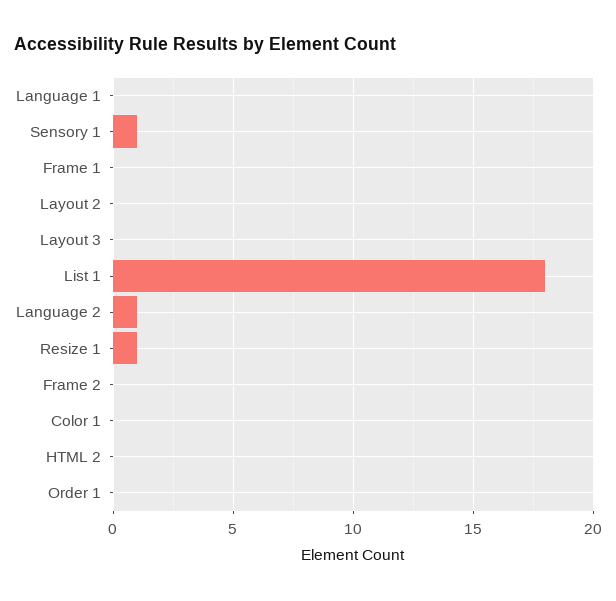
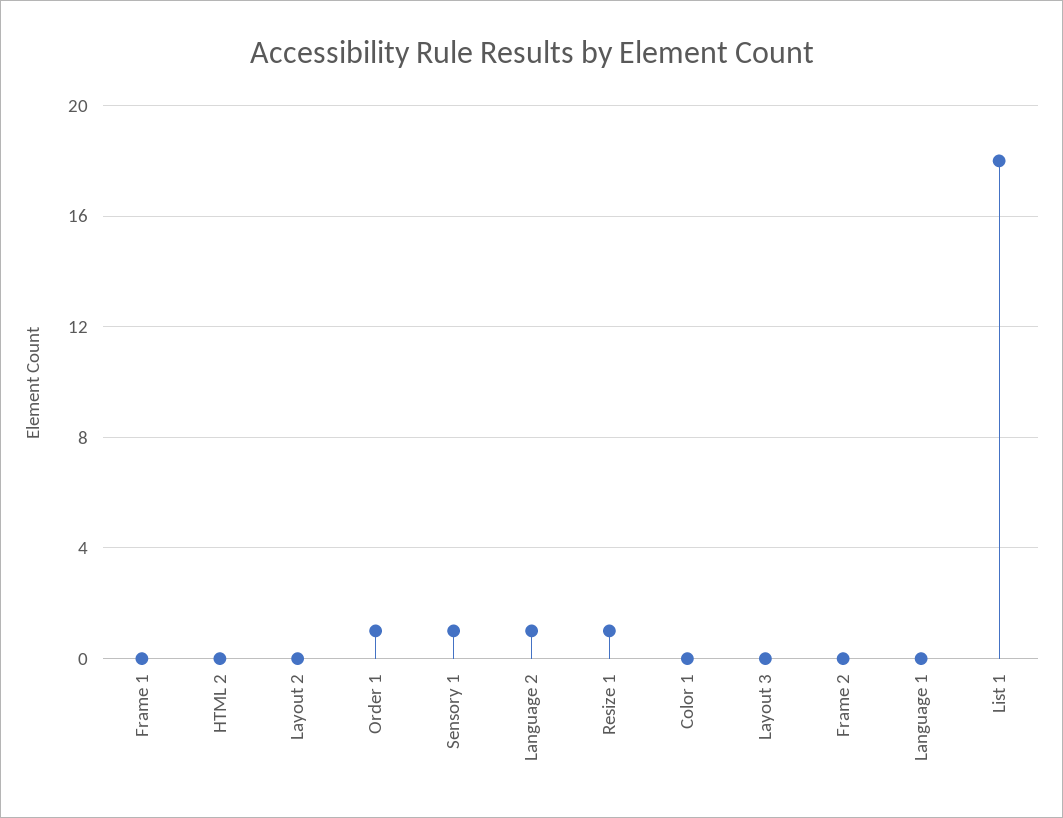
  {
    "Language 1": 0,
    "Sensory 1": 1,
    "Frame 1": 0,
    "Layout 2": 0,
    "Layout 3": 0,
    "List 1": 18,
    "Language 2": 1,
    "Resize 1": 1,
    "Frame 2": 0,
    "Color 1": 0,
    "HTML 2": 0,
-   "Order 1": 0
+   "Order 1": 1
  }

